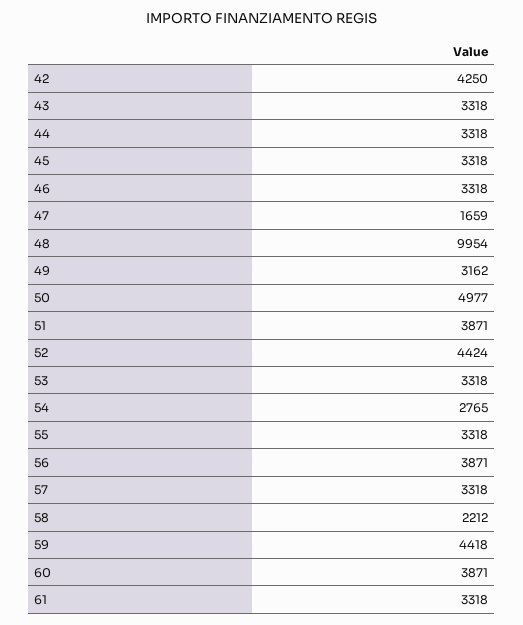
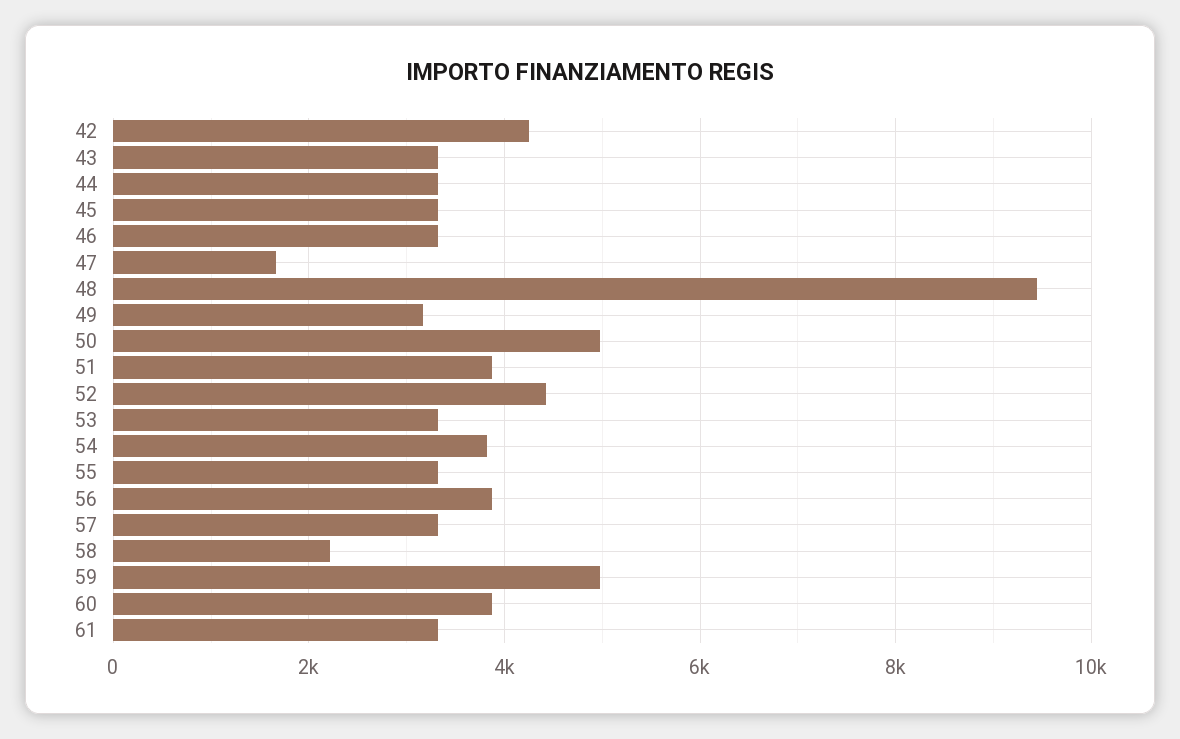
  {
    "42": 4250,
    "43": 3318,
    "44": 3318,
    "45": 3318,
    "46": 3318,
    "47": 1659,
-   "48": 9954,
+   "48": 9400,
    "49": 3162,
    "50": 4977,
    "51": 3871,
    "52": 4424,
    "53": 3318,
-   "54": 2765,
+   "54": 3800,
    "55": 3318,
    "56": 3871,
    "57": 3318,
    "58": 2212,
-   "59": 4418,
+   "59": 5000,
    "60": 3871,
    "61": 3318
  }

